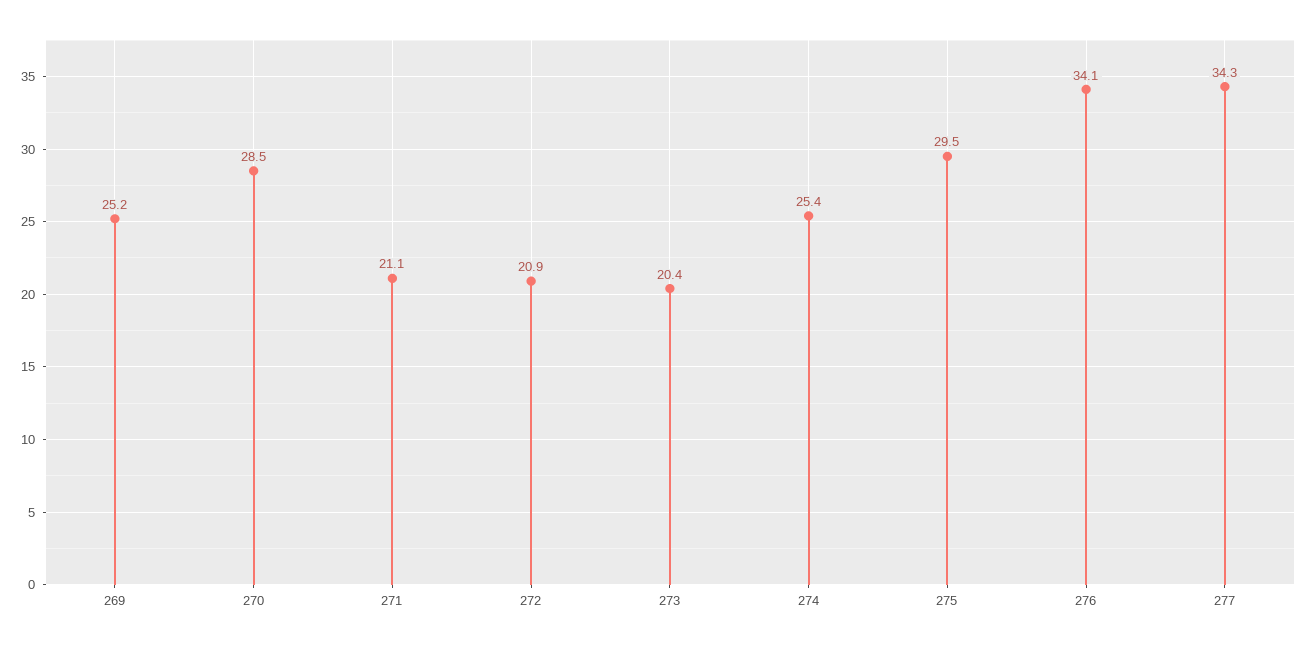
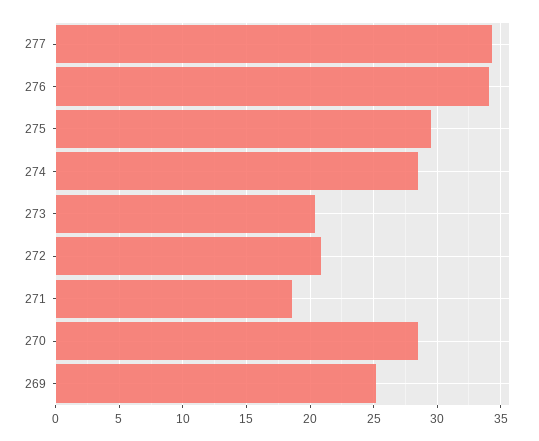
  {
    "269": 25.2,
    "270": 28.5,
-   "271": 21.1,
+   "271": 18.5,
    "272": 20.9,
    "273": 20.4,
-   "274": 25.4,
+   "274": 28.5,
    "275": 29.5,
    "276": 34.1,
    "277": 34.3
  }

